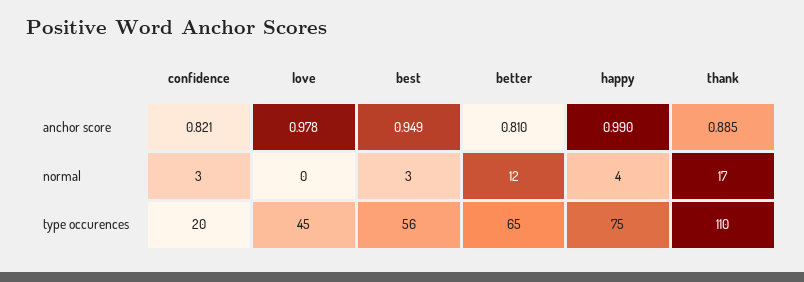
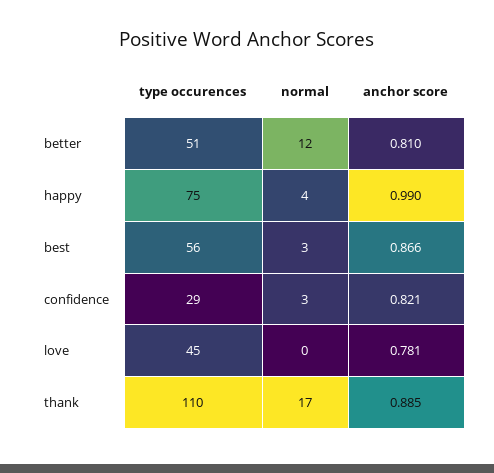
  {
    "confidence": {
      "anchor score": 0.821,
      "normal": 3,
-     "type occurences": 20
+     "type occurences": 29
    },
    "love": {
-     "anchor score": 0.978,
+     "anchor score": 0.781,
      "normal": 0,
      "type occurences": 45
    },
    "best": {
-     "anchor score": 0.949,
+     "anchor score": 0.866,
      "normal": 3,
      "type occurences": 56
    },
    "better": {
      "anchor score": 0.81,
      "normal": 12,
-     "type occurences": 65
+     "type occurences": 51
    },
    "happy": {
      "anchor score": 0.99,
      "normal": 4,
      "type occurences": 75
    },
    "thank": {
      "anchor score": 0.885,
      "normal": 17,
      "type occurences": 110
    }
  }

